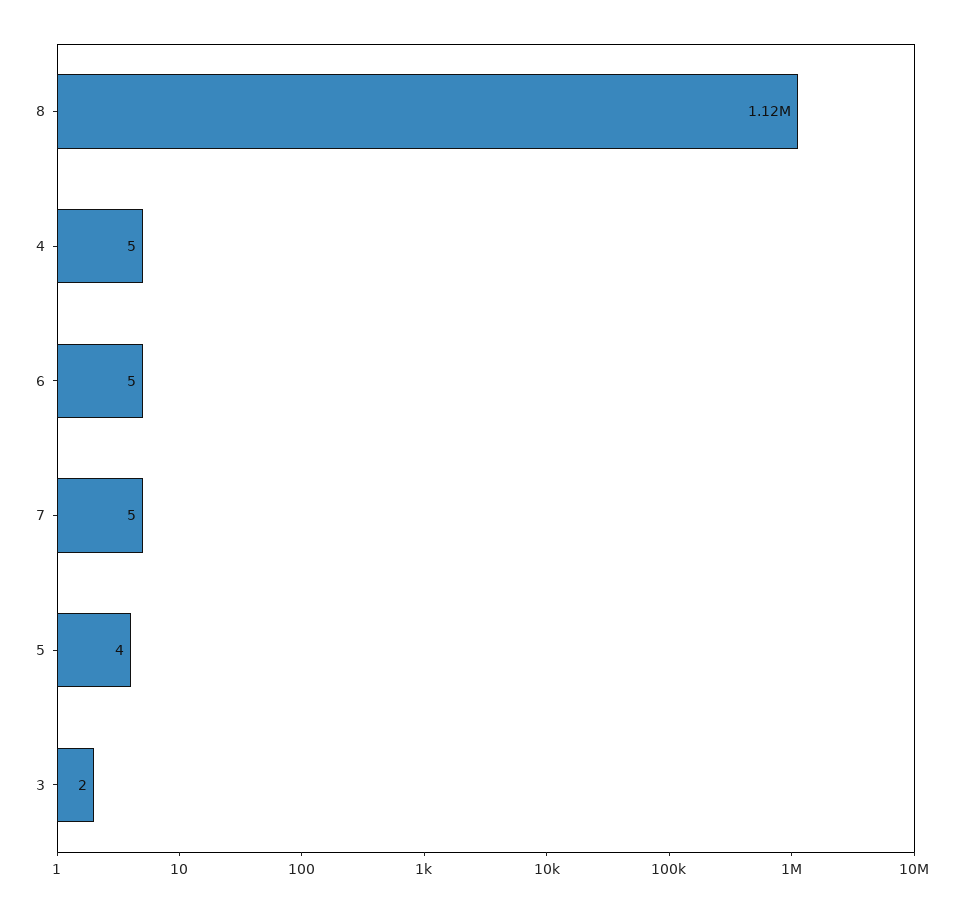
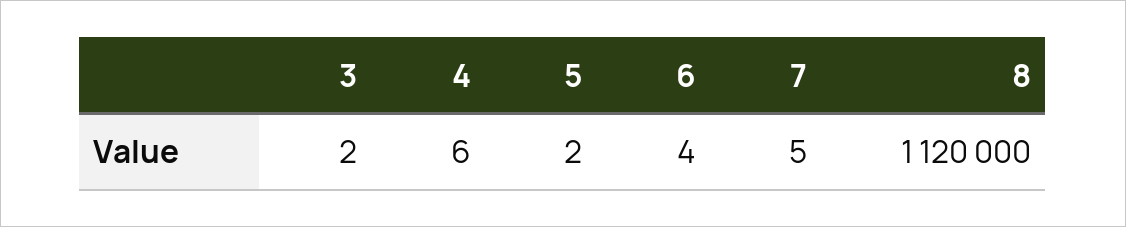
  {
    "8": 1120000,
-   "4": 5,
+   "4": 6,
-   "6": 5,
+   "6": 4,
    "7": 5,
-   "5": 4,
+   "5": 2,
    "3": 2
  }

